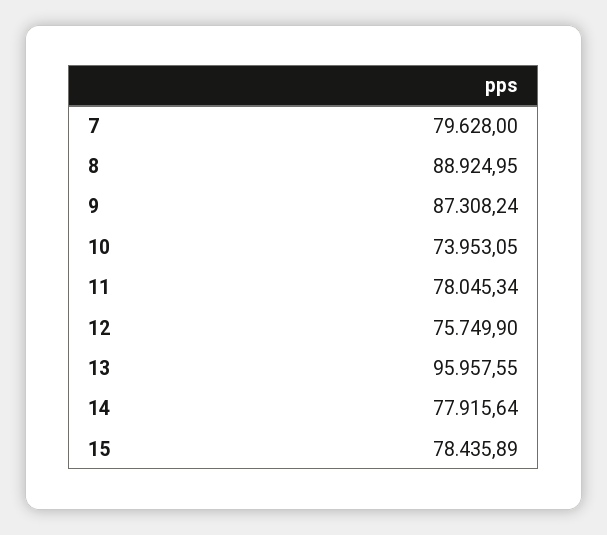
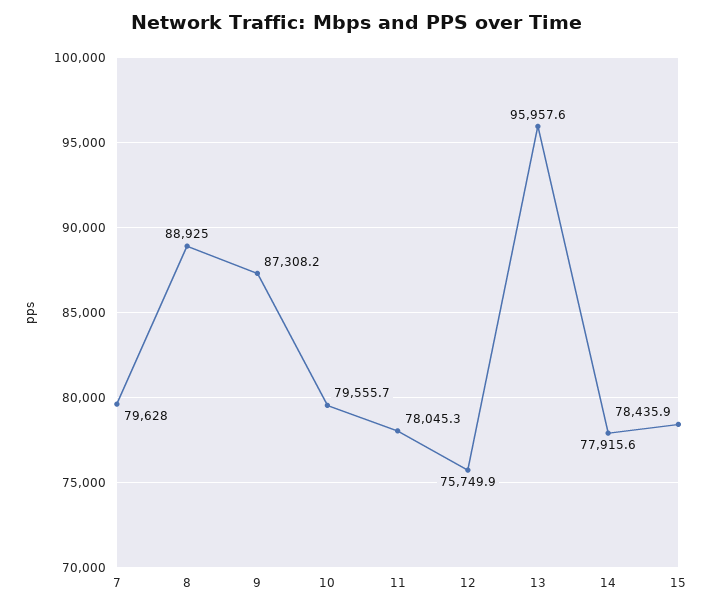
  {
    "7": 79628,
    "8": 88924.95,
    "9": 87308.24,
-   "10": 73953.05,
+   "10": 79555.7,
    "11": 78045.34,
    "12": 75749.9,
    "13": 95957.55,
    "14": 77915.64,
    "15": 78435.89
  }

